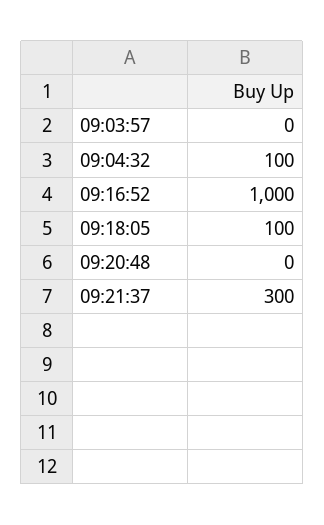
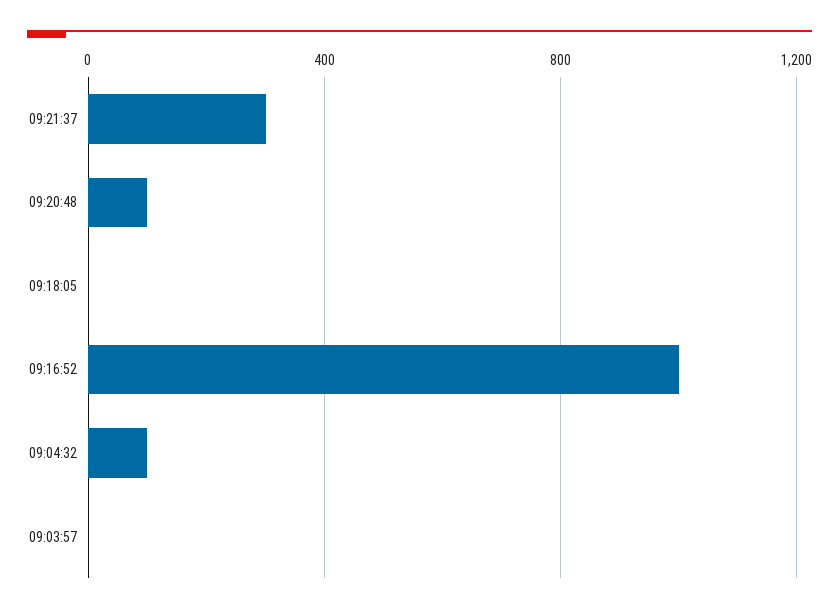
  {
    "09:03:57": 0,
    "09:04:32": 100,
    "09:16:52": 1000,
-   "09:18:05": 100,
+   "09:18:05": 0,
-   "09:20:48": 0,
+   "09:20:48": 100,
    "09:21:37": 300
  }

